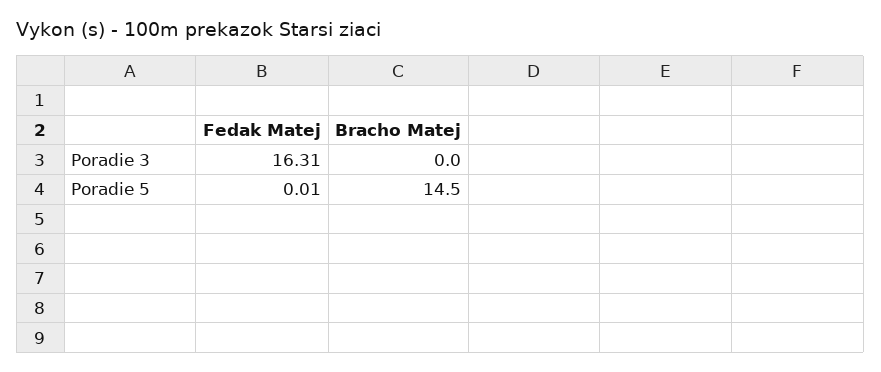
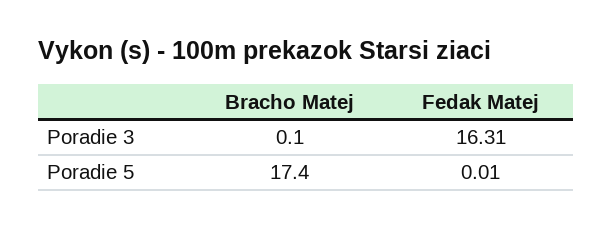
  {
    "Fedak Matej": {
      "Poradie 3": 16.31,
      "Poradie 5": 0.01
    },
    "Bracho Matej": {
-     "Poradie 3": 0,
+     "Poradie 3": 0.1,
-     "Poradie 5": 14.5
+     "Poradie 5": 17.4
    }
  }

